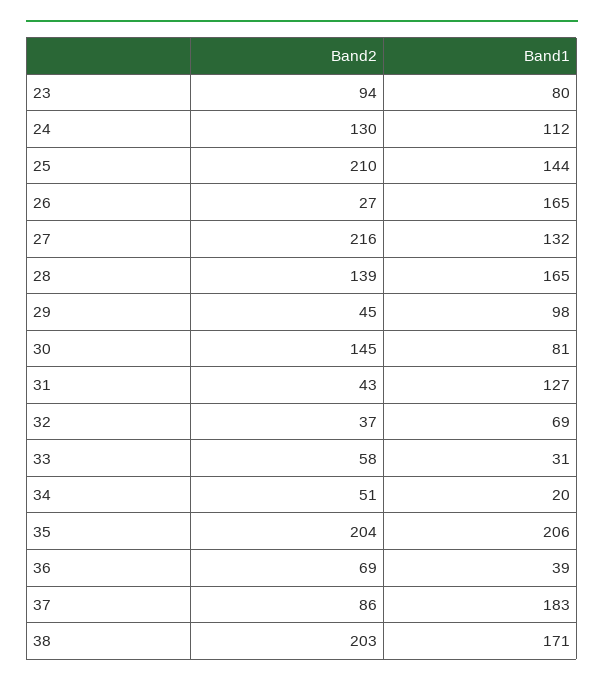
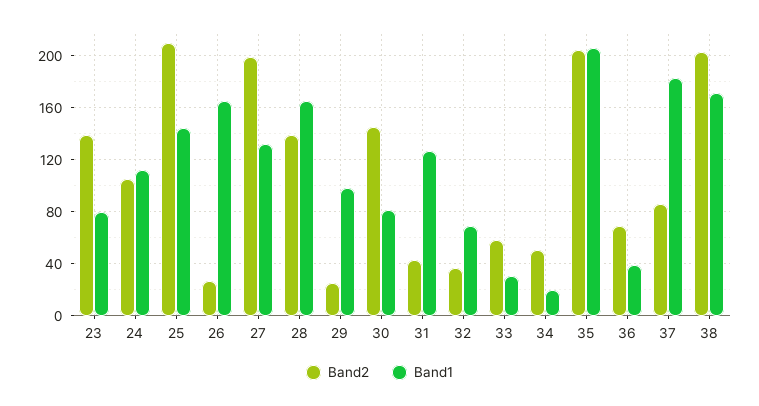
  {
    "Band2": {
-     "23": 94,
+     "23": 140,
-     "24": 130,
+     "24": 105,
      "25": 210,
      "26": 27,
-     "27": 216,
+     "27": 200,
      "28": 139,
-     "29": 45,
+     "29": 25,
      "30": 145,
      "31": 43,
      "32": 37,
      "33": 58,
      "34": 51,
      "35": 204,
      "36": 69,
      "37": 86,
      "38": 203
    },
    "Band1": {
      "23": 80,
      "24": 112,
      "25": 144,
      "26": 165,
      "27": 132,
      "28": 165,
      "29": 98,
      "30": 81,
      "31": 127,
      "32": 69,
      "33": 31,
      "34": 20,
      "35": 206,
      "36": 39,
      "37": 183,
      "38": 171
    }
  }

